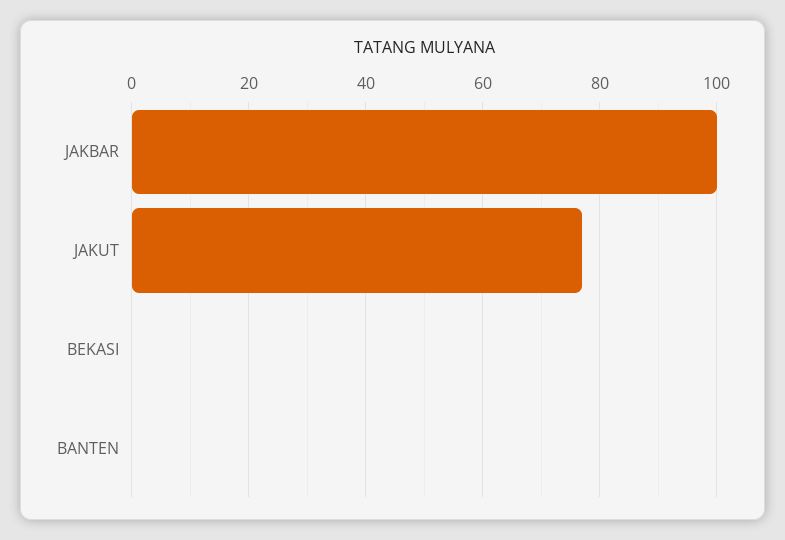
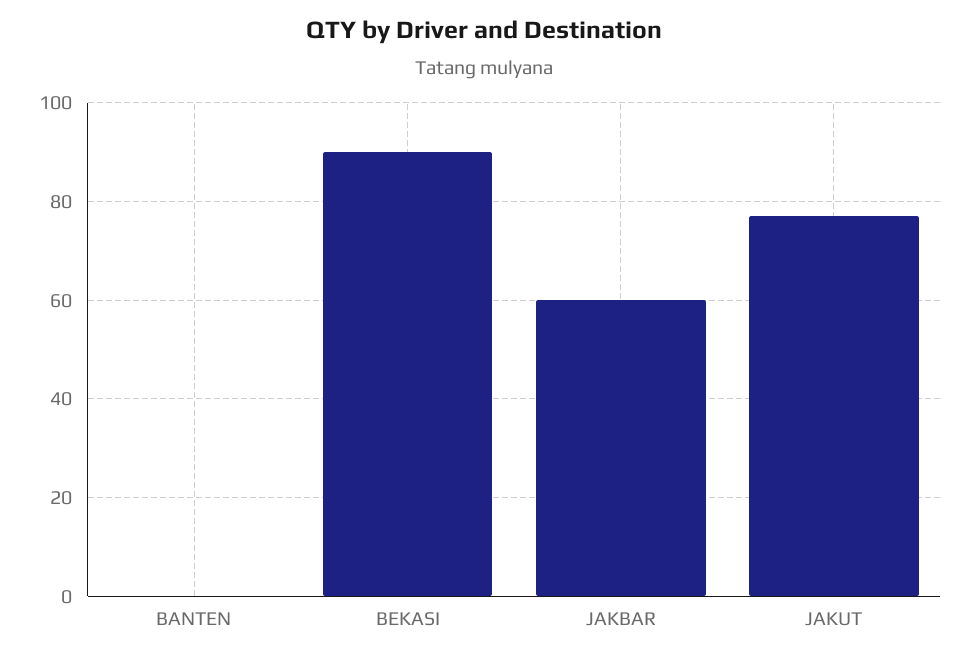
  {
-   "JAKBAR": 100,
+   "JAKBAR": 60,
    "JAKUT": 75,
-   "BEKASI": 0,
+   "BEKASI": 90,
    "BANTEN": 0
  }

